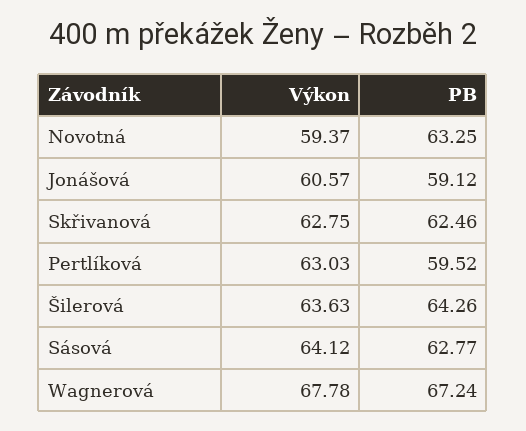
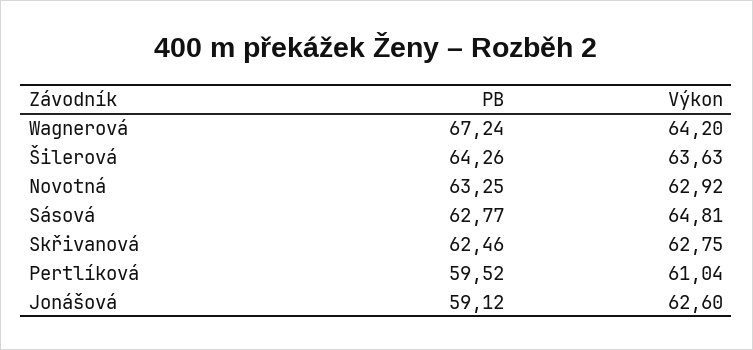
  {
    "Výkon": {
-     "Novotná": 59.37,
+     "Novotná": 62.92,
-     "Jonášová": 60.57,
+     "Jonášová": 62.6,
      "Skřivanová": 62.75,
-     "Pertlíková": 63.03,
+     "Pertlíková": 61.04,
      "Šilerová": 63.63,
-     "Sásová": 64.12,
+     "Sásová": 64.81,
-     "Wagnerová": 67.78
+     "Wagnerová": 64.2
    },
    "PB": {
      "Novotná": 63.25,
      "Jonášová": 59.12,
      "Skřivanová": 62.46,
      "Pertlíková": 59.52,
      "Šilerová": 64.26,
      "Sásová": 62.77,
      "Wagnerová": 67.24
    }
  }

